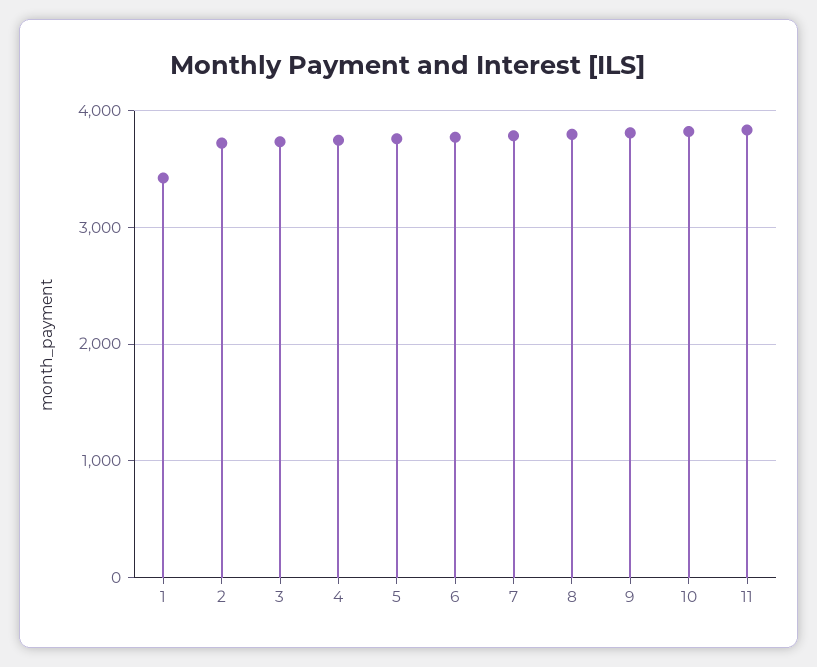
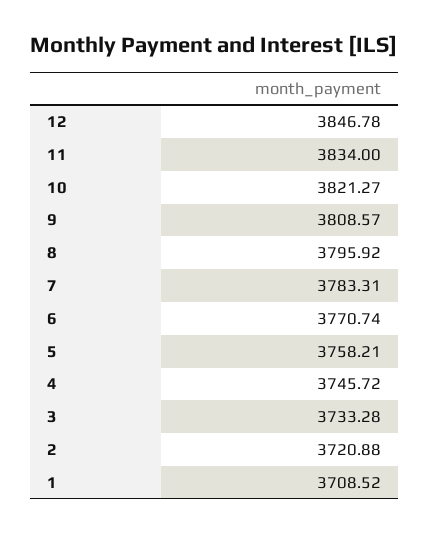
  {
-   "1": 3400,
+   "1": 3708.52,
    "2": 3720.88,
    "3": 3733.28,
    "4": 3745.72,
    "5": 3758.21,
    "6": 3770.74,
    "7": 3783.31,
    "8": 3795.92,
    "9": 3808.57,
    "10": 3821.27,
-   "11": 3834
+   "11": 3834,
+   "12": 3846.78
  }

